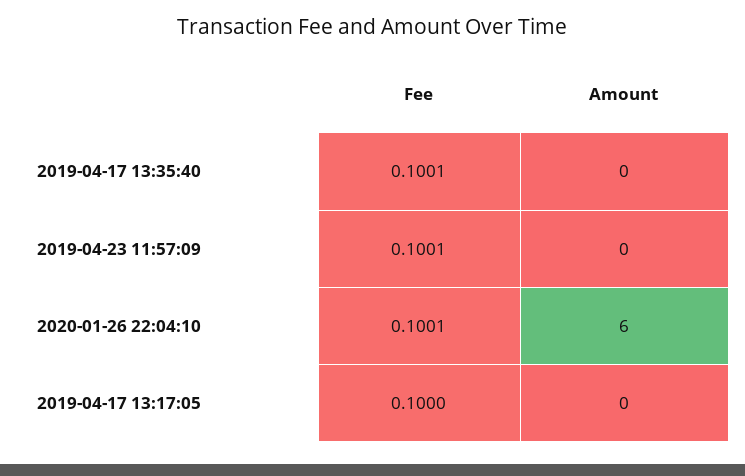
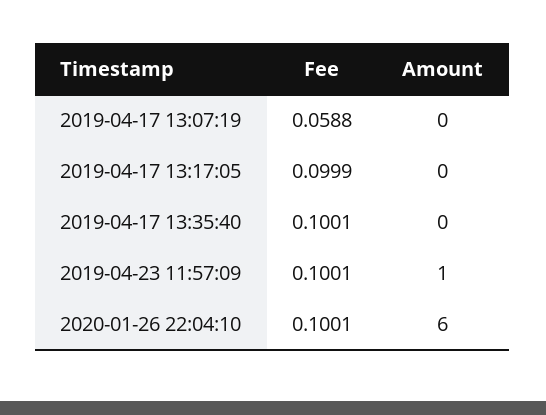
  {
    "Fee": {
      "2019-04-17 13:35:40": 0.1001,
      "2019-04-23 11:57:09": 0.1001,
      "2020-01-26 22:04:10": 0.1001,
-     "2019-04-17 13:17:05": 0.1
+     "2019-04-17 13:17:05": 0.0999,
+     "2019-04-17 13:07:19": 0.0588
    },
    "Amount": {
      "2019-04-17 13:35:40": 0,
-     "2019-04-23 11:57:09": 0,
+     "2019-04-23 11:57:09": 1,
      "2020-01-26 22:04:10": 6,
-     "2019-04-17 13:17:05": 0
+     "2019-04-17 13:17:05": 0,
+     "2019-04-17 13:07:19": 0
    }
  }

